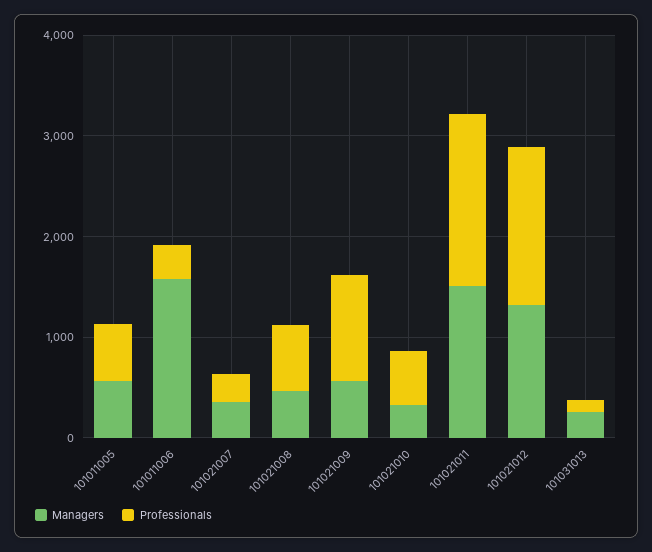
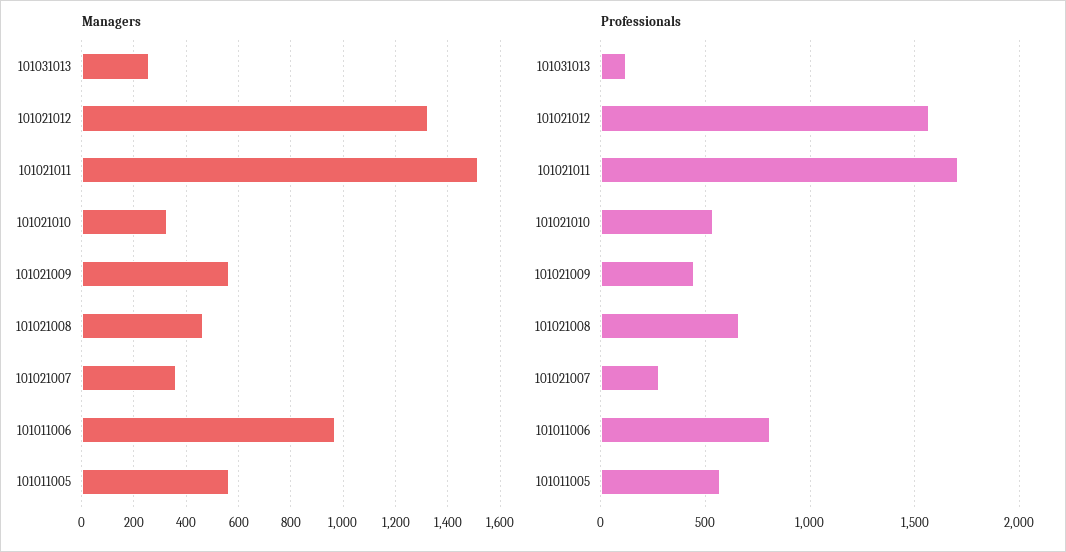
  {
    "Managers": {
      "101011005": 575,
-     "101011006": 1600,
+     "101011006": 975,
      "101021007": 350,
      "101021008": 475,
      "101021009": 575,
      "101021010": 325,
      "101021011": 1525,
      "101021012": 1325,
      "101031013": 250
    },
    "Professionals": {
      "101011005": 550,
-     "101011006": 400,
+     "101011006": 800,
      "101021007": 300,
      "101021008": 650,
-     "101021009": 1000,
+     "101021009": 450,
      "101021010": 550,
      "101021011": 1700,
      "101021012": 1550,
      "101031013": 100
    }
  }

